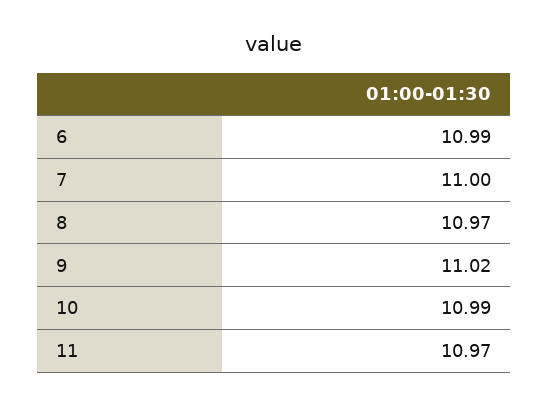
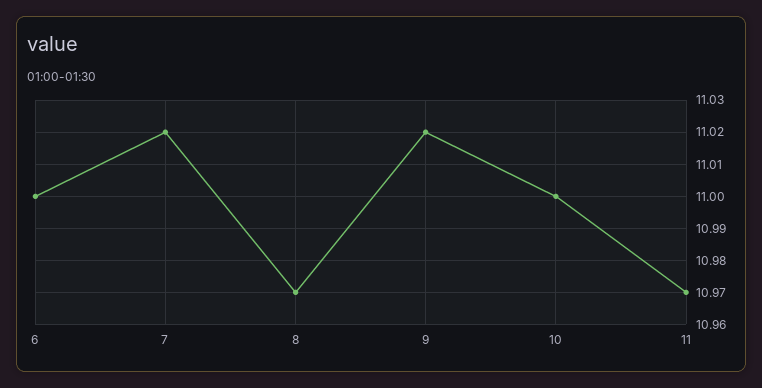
  {
-   "6": 10.99,
+   "6": 11,
-   "7": 11,
+   "7": 11.02,
    "8": 10.97,
    "9": 11.02,
-   "10": 10.99,
+   "10": 11,
    "11": 10.97
  }

